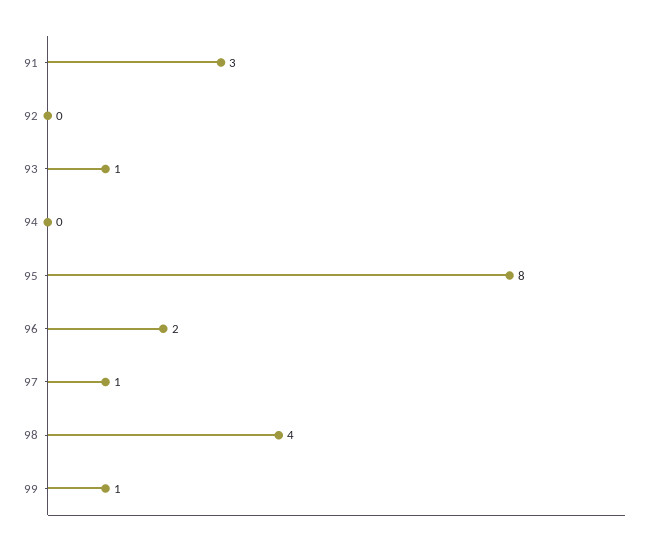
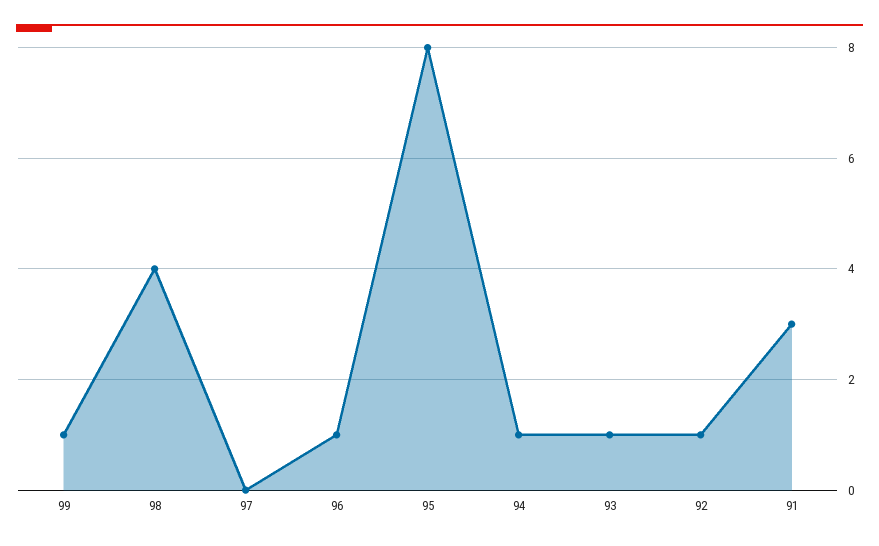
  {
    "91": 3,
-   "92": 0,
+   "92": 1,
    "93": 1,
-   "94": 0,
+   "94": 1,
    "95": 8,
-   "96": 2,
+   "96": 1,
-   "97": 1,
+   "97": 0,
    "98": 4,
    "99": 1
  }

